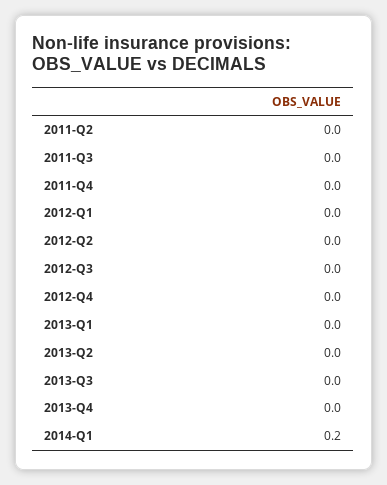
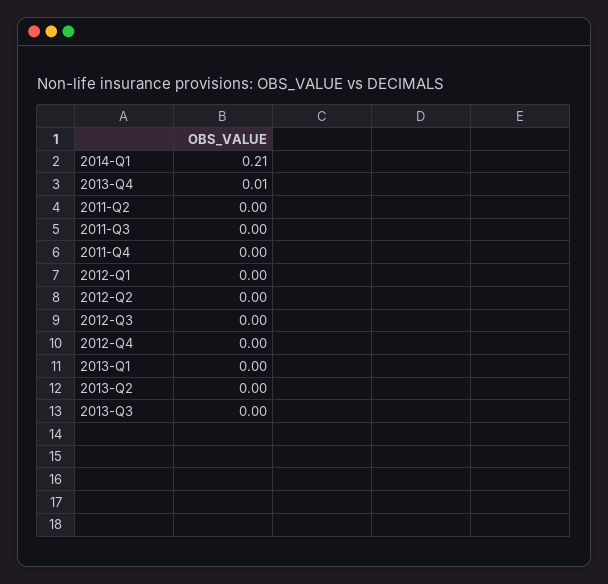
  {
    "2011-Q2": 0,
    "2011-Q3": 0,
    "2011-Q4": 0,
    "2012-Q1": 0,
    "2012-Q2": 0,
    "2012-Q3": 0,
    "2012-Q4": 0,
    "2013-Q1": 0,
    "2013-Q2": 0,
    "2013-Q3": 0,
-   "2013-Q4": 0,
+   "2013-Q4": 0.01,
-   "2014-Q1": 0.2
+   "2014-Q1": 0.21
  }

